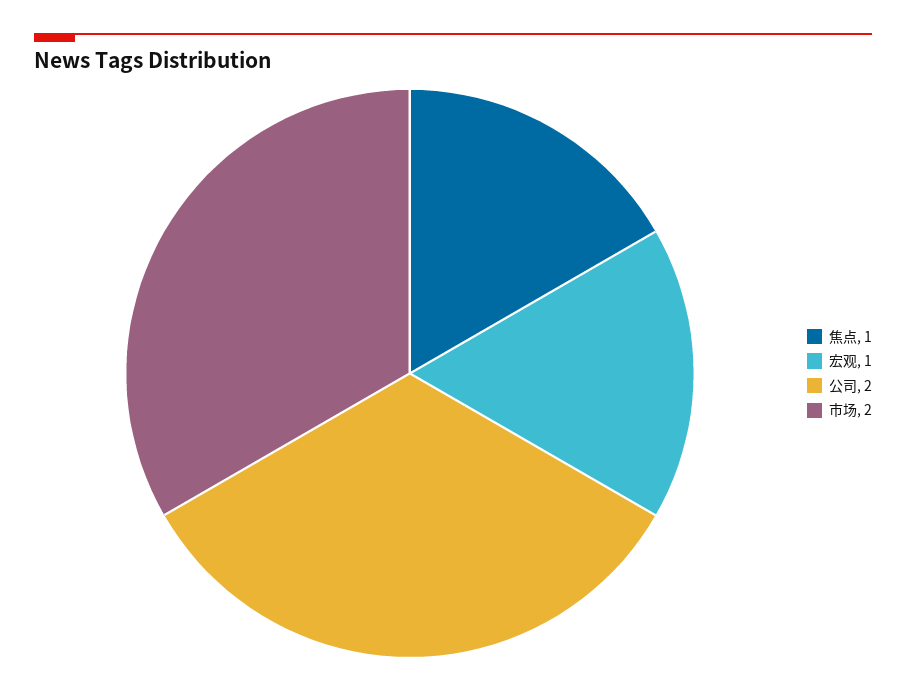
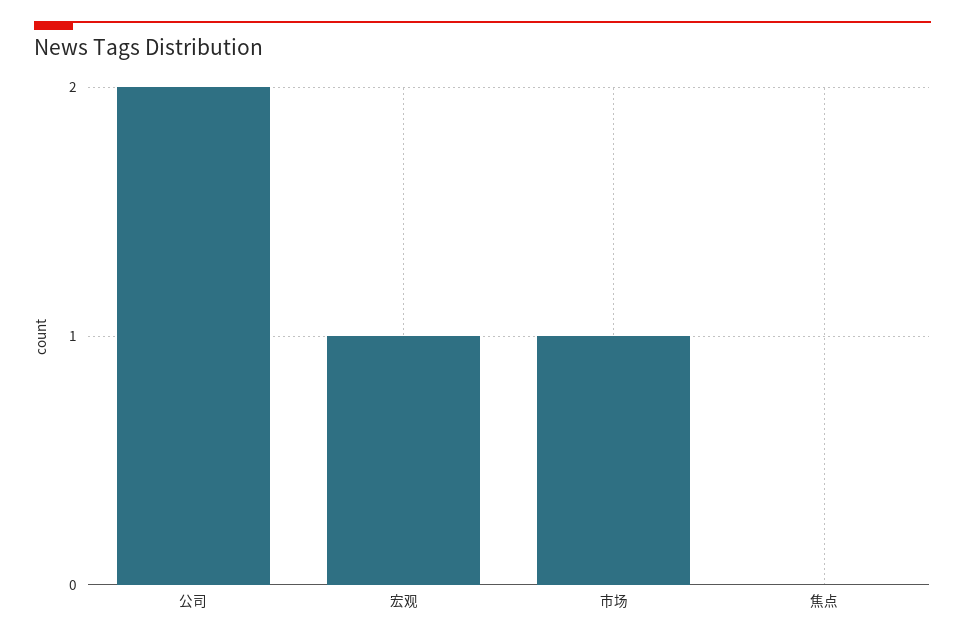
  {
-   "焦点": 1,
+   "焦点": 0,
    "宏观": 1,
    "公司": 2,
-   "市场": 2
+   "市场": 1
  }

